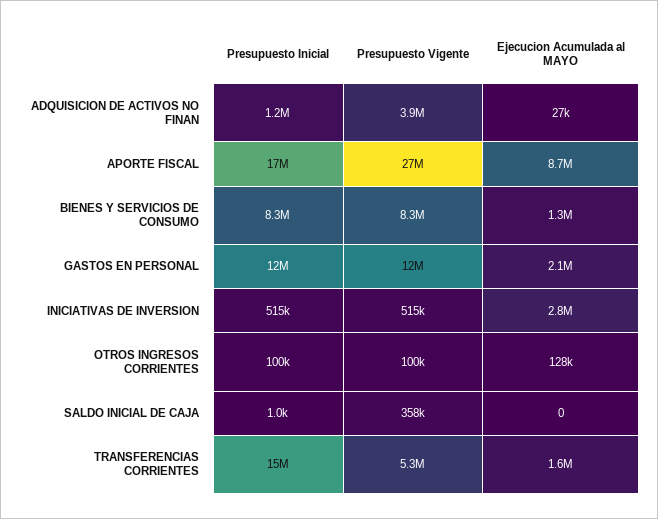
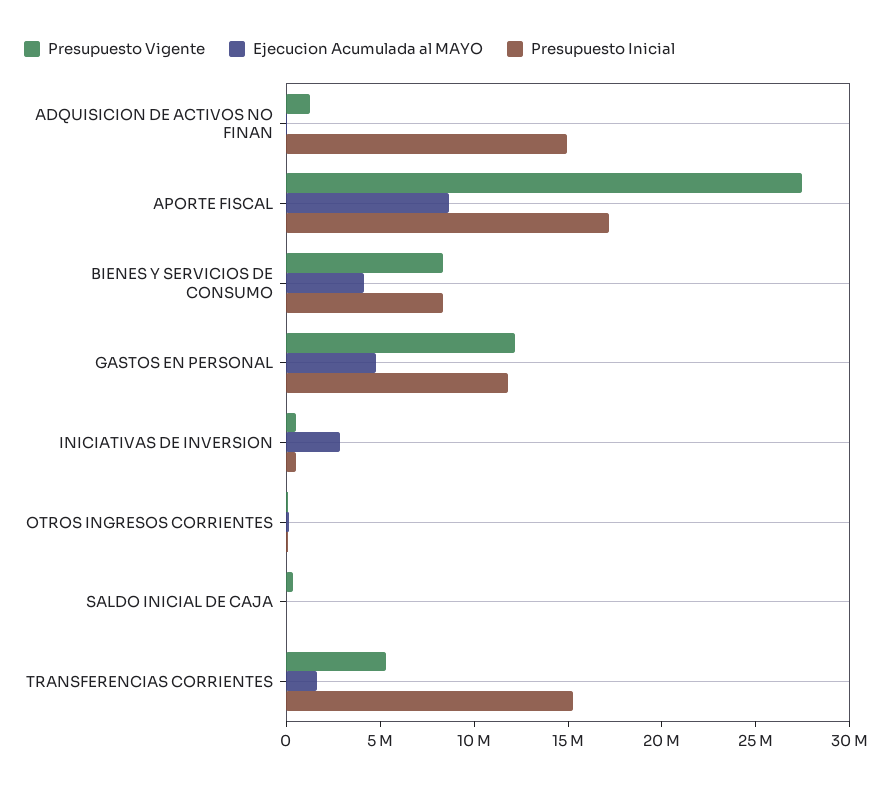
  {
    "Presupuesto Inicial": {
-     "ADQUISICION DE ACTIVOS NO FINAN": 1200000,
+     "ADQUISICION DE ACTIVOS NO FINAN": 15000000,
      "APORTE FISCAL": 17000000,
      "BIENES Y SERVICIOS DE CONSUMO": 8300000,
      "GASTOS EN PERSONAL": 12000000,
      "INICIATIVAS DE INVERSION": 515000,
      "OTROS INGRESOS CORRIENTES": 100000,
      "SALDO INICIAL DE CAJA": 1000,
      "TRANSFERENCIAS CORRIENTES": 15000000
    },
    "Presupuesto Vigente": {
-     "ADQUISICION DE ACTIVOS NO FINAN": 3900000,
+     "ADQUISICION DE ACTIVOS NO FINAN": 1000000,
      "APORTE FISCAL": 27000000,
      "BIENES Y SERVICIOS DE CONSUMO": 8300000,
      "GASTOS EN PERSONAL": 12000000,
      "INICIATIVAS DE INVERSION": 515000,
      "OTROS INGRESOS CORRIENTES": 100000,
      "SALDO INICIAL DE CAJA": 358000,
      "TRANSFERENCIAS CORRIENTES": 5300000
    },
    "Ejecucion Acumulada al MAYO": {
      "ADQUISICION DE ACTIVOS NO FINAN": 27000,
      "APORTE FISCAL": 8700000,
-     "BIENES Y SERVICIOS DE CONSUMO": 1300000,
+     "BIENES Y SERVICIOS DE CONSUMO": 4000000,
-     "GASTOS EN PERSONAL": 2100000,
+     "GASTOS EN PERSONAL": 5000000,
      "INICIATIVAS DE INVERSION": 2800000,
      "OTROS INGRESOS CORRIENTES": 128000,
      "SALDO INICIAL DE CAJA": 0,
      "TRANSFERENCIAS CORRIENTES": 1600000
    }
  }

